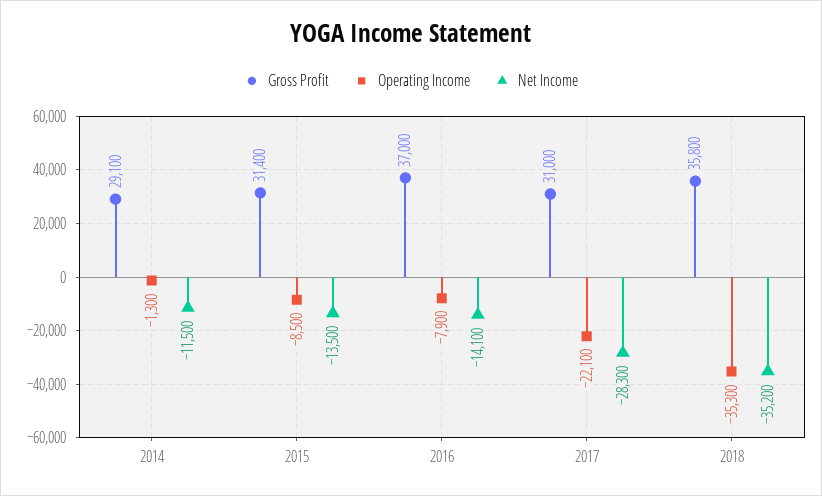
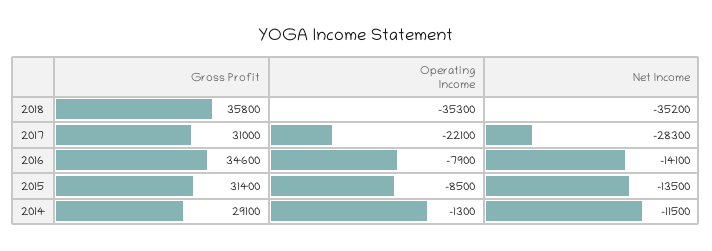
  {
    "Gross Profit": {
      "2014": 29100,
      "2015": 31400,
-     "2016": 37000,
+     "2016": 34600,
      "2017": 31000,
      "2018": 35800
    },
    "Operating Income": {
      "2014": -1300,
      "2015": -8500,
      "2016": -7900,
      "2017": -22100,
      "2018": -35300
    },
    "Net Income": {
      "2014": -11500,
      "2015": -13500,
      "2016": -14100,
      "2017": -28300,
      "2018": -35200
    }
  }

